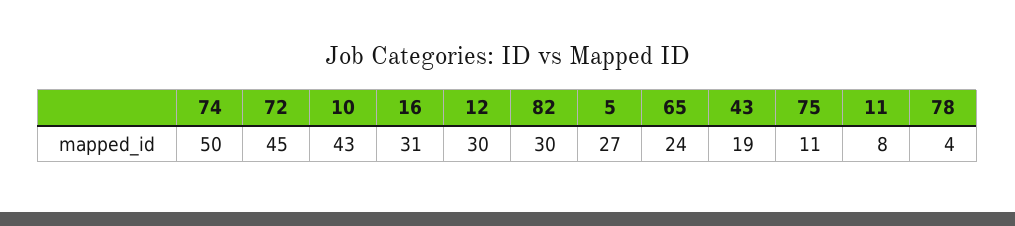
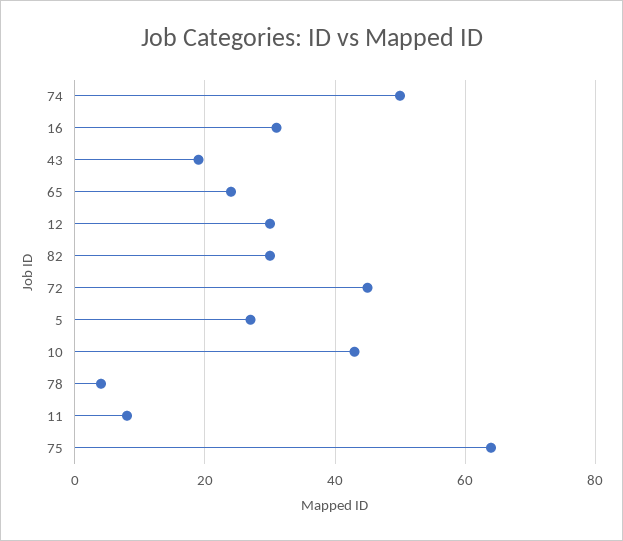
  {
    "74": 50,
    "72": 45,
    "10": 43,
    "16": 31,
    "12": 30,
    "82": 30,
    "5": 27,
    "65": 24,
    "43": 19,
-   "75": 11,
+   "75": 65,
    "11": 8,
    "78": 4
  }

